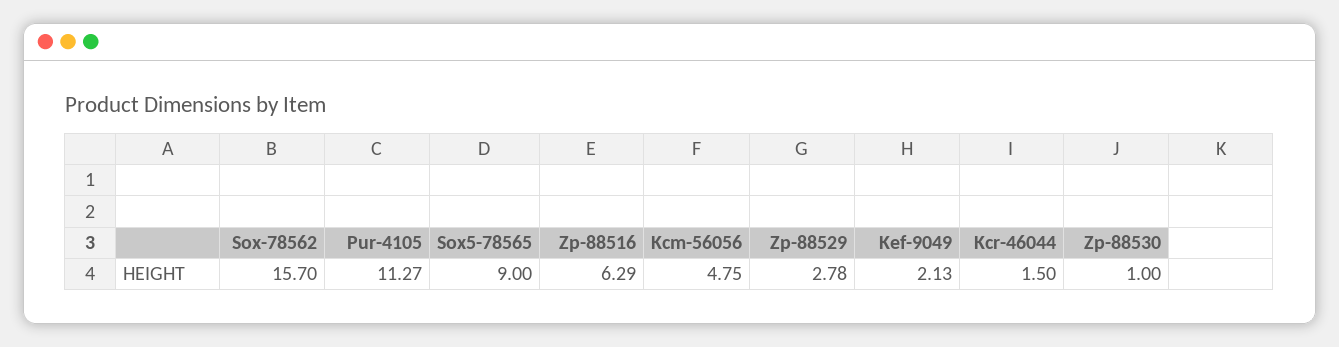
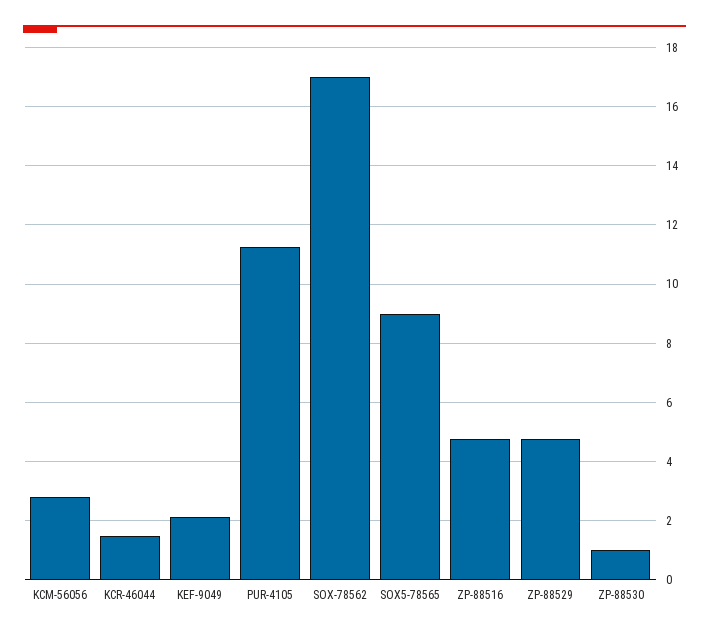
  {
-   "Sox-78562": 15.7,
+   "Sox-78562": 17,
    "Pur-4105": 11.27,
    "Sox5-78565": 9,
-   "Zp-88516": 6.29,
+   "Zp-88516": 4.75,
-   "Kcm-56056": 4.75,
+   "Kcm-56056": 2.75,
-   "Zp-88529": 2.78,
+   "Zp-88529": 4.75,
    "Kef-9049": 2.13,
    "Kcr-46044": 1.5,
    "Zp-88530": 1
  }

